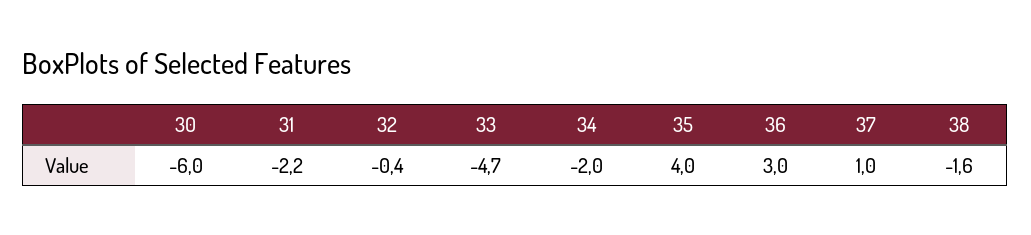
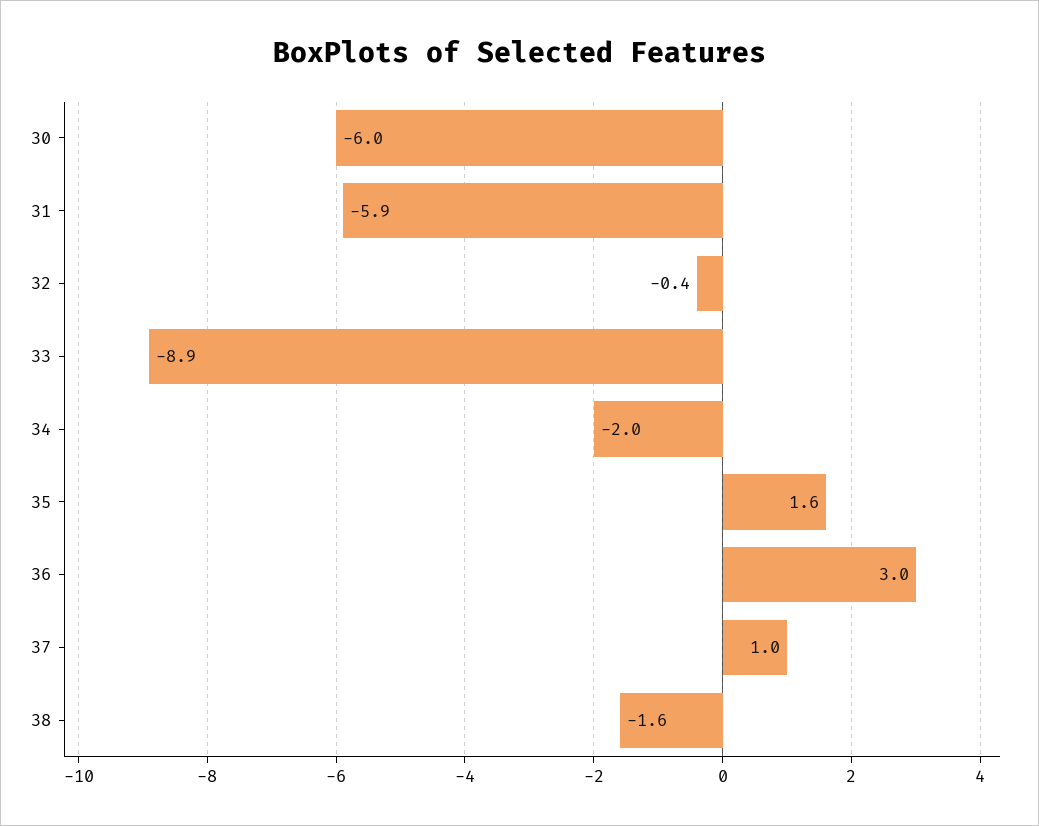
  {
    "30": -6,
-   "31": -2.2,
+   "31": -5.9,
    "32": -0.4,
-   "33": -4.7,
+   "33": -8.9,
    "34": -2,
-   "35": 4,
+   "35": 1.6,
    "36": 3,
    "37": 1,
    "38": -1.6
  }

